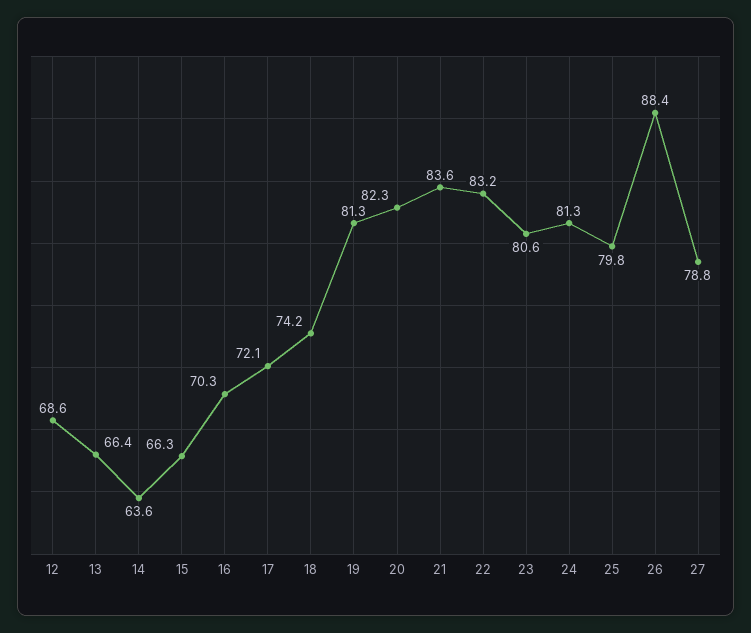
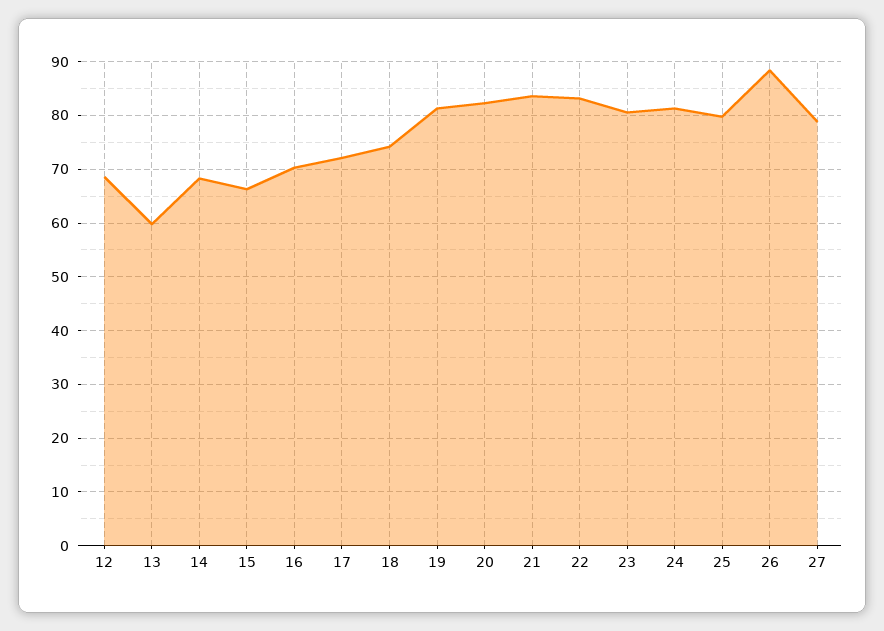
  {
    "12": 68.6,
-   "13": 66.4,
+   "13": 60,
-   "14": 63.6,
+   "14": 68,
    "15": 66.3,
    "16": 70.3,
    "17": 72.1,
    "18": 74.2,
    "19": 81.3,
    "20": 82.3,
    "21": 83.6,
    "22": 83.2,
    "23": 80.6,
    "24": 81.3,
    "25": 79.8,
    "26": 88.4,
    "27": 78.8
  }

